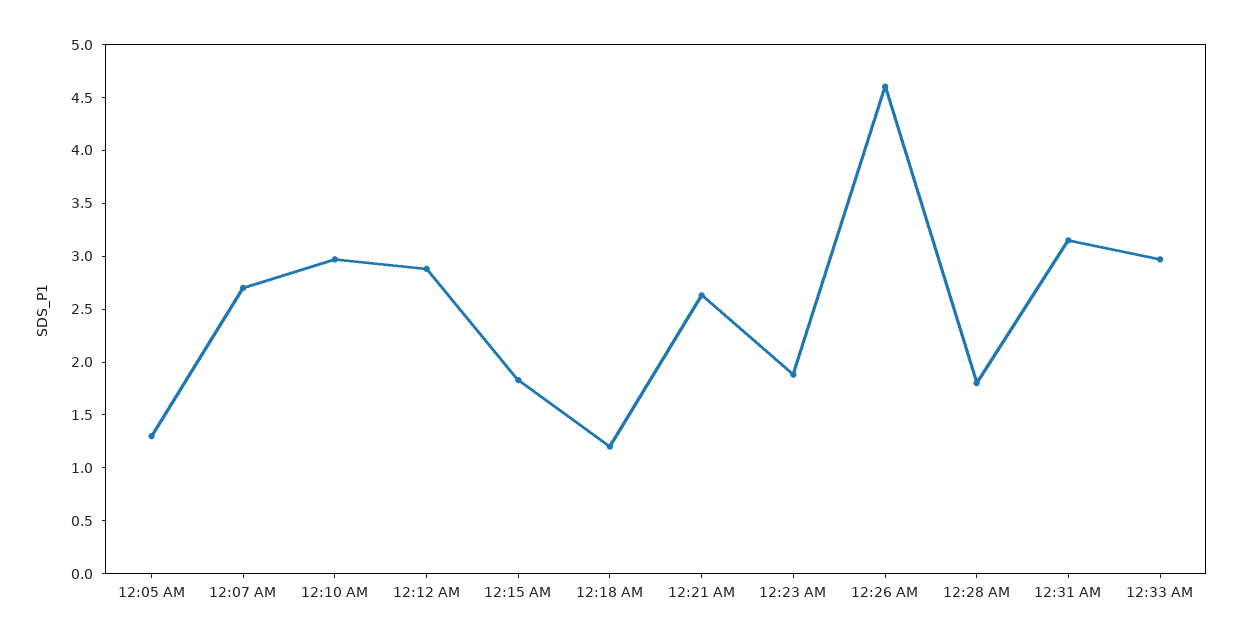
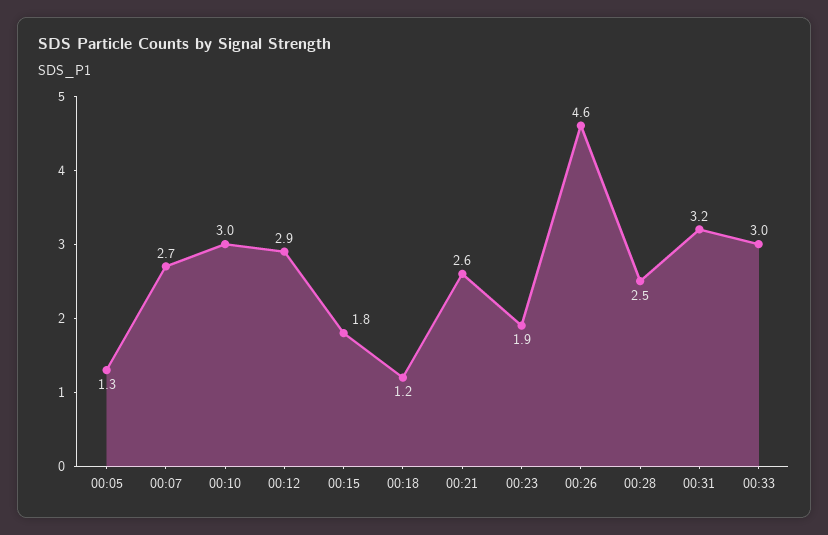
  {
    "12:05 AM": 1.3,
    "12:07 AM": 2.7,
    "12:10 AM": 3,
    "12:12 AM": 2.9,
    "12:15 AM": 1.8,
    "12:18 AM": 1.2,
    "12:21 AM": 2.6,
    "12:23 AM": 1.9,
    "12:26 AM": 4.6,
-   "12:28 AM": 1.8,
+   "12:28 AM": 2.5,
    "12:31 AM": 3.2,
    "12:33 AM": 3
  }

